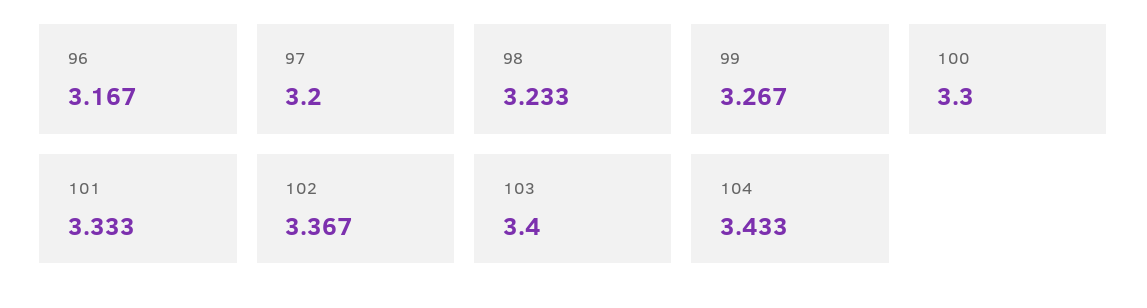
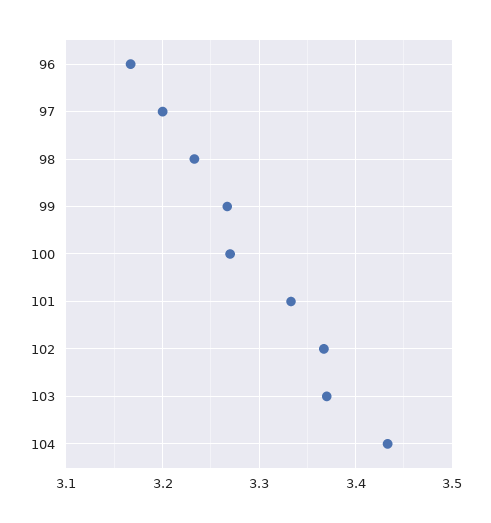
  {
    "96": 3.167,
    "97": 3.2,
    "98": 3.233,
    "99": 3.267,
-   "100": 3.3,
+   "100": 3.27,
    "101": 3.333,
    "102": 3.367,
-   "103": 3.4,
+   "103": 3.37,
    "104": 3.433
  }

